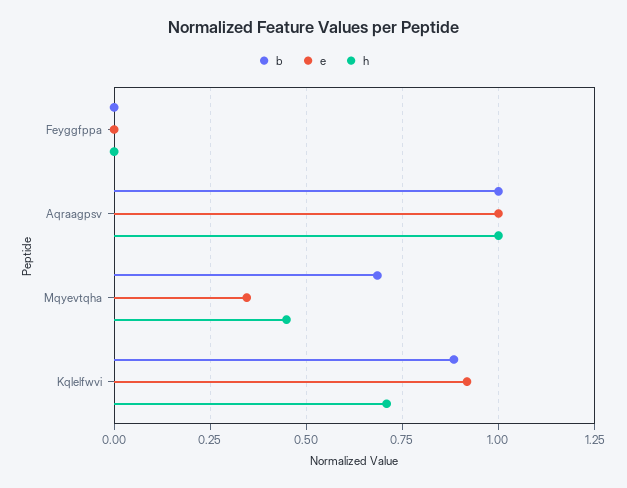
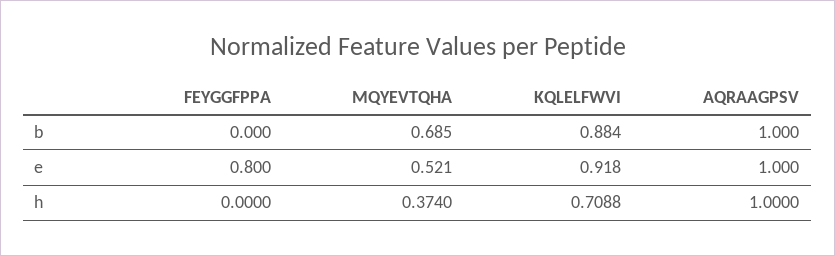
  {
    "b": {
      "Feyggfppa": 0,
      "Aqraagpsv": 1,
      "Mqyevtqha": 0.685,
      "Kqlelfwvi": 0.884
    },
    "e": {
-     "Feyggfppa": 0,
+     "Feyggfppa": 0.8,
      "Aqraagpsv": 1,
-     "Mqyevtqha": 0.35,
+     "Mqyevtqha": 0.521,
      "Kqlelfwvi": 0.918
    },
    "h": {
      "Feyggfppa": 0,
      "Aqraagpsv": 1,
-     "Mqyevtqha": 0.45,
+     "Mqyevtqha": 0.374,
      "Kqlelfwvi": 0.7088
    }
  }

